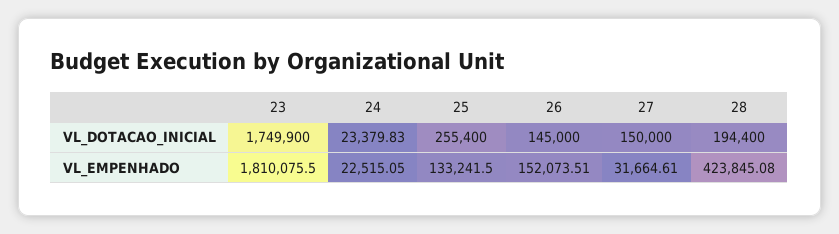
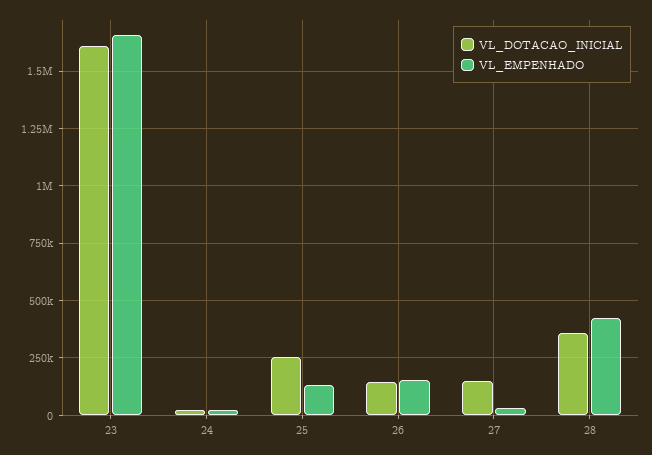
  {
    "VL_DOTACAO_INICIAL": {
-     "23": 1749900,
+     "23": 1600000,
      "24": 23379.83,
      "25": 255400,
      "26": 145000,
      "27": 150000,
-     "28": 194400
+     "28": 350000
    },
    "VL_EMPENHADO": {
-     "23": 1810075.5,
+     "23": 1650000,
      "24": 22515.05,
      "25": 133241.5,
      "26": 152073.51,
      "27": 31664.61,
      "28": 423845.08
    }
  }

